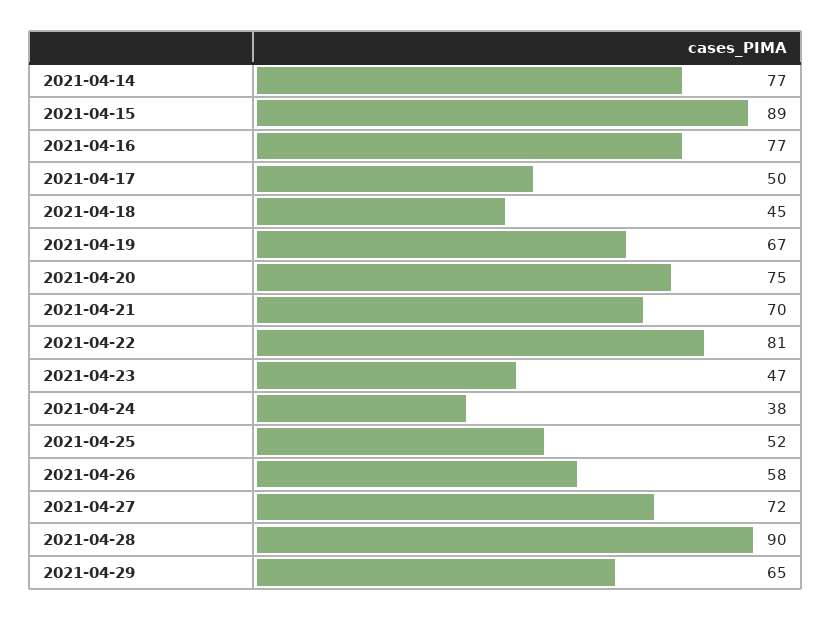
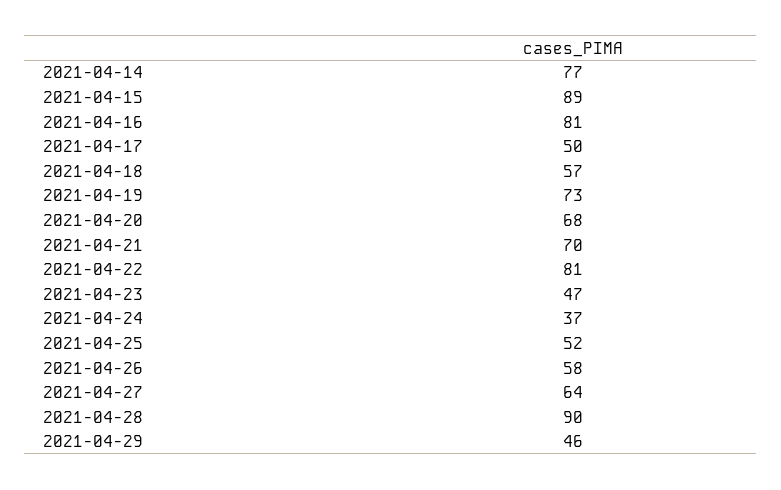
  {
    "2021-04-14": 77,
    "2021-04-15": 89,
-   "2021-04-16": 77,
+   "2021-04-16": 81,
    "2021-04-17": 50,
-   "2021-04-18": 45,
+   "2021-04-18": 57,
-   "2021-04-19": 67,
+   "2021-04-19": 73,
-   "2021-04-20": 75,
+   "2021-04-20": 68,
    "2021-04-21": 70,
    "2021-04-22": 81,
    "2021-04-23": 47,
-   "2021-04-24": 38,
+   "2021-04-24": 37,
    "2021-04-25": 52,
    "2021-04-26": 58,
-   "2021-04-27": 72,
+   "2021-04-27": 64,
    "2021-04-28": 90,
-   "2021-04-29": 65
+   "2021-04-29": 46
  }

